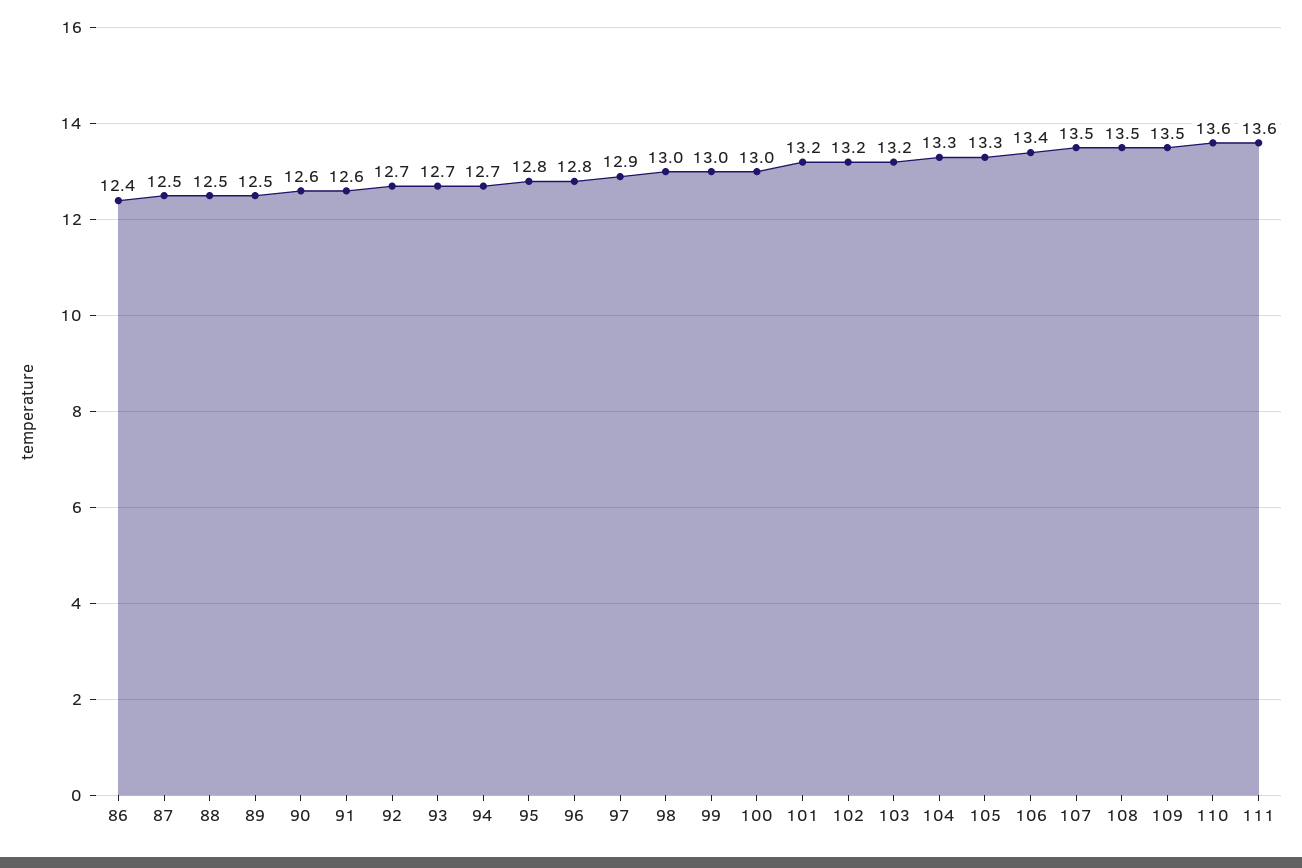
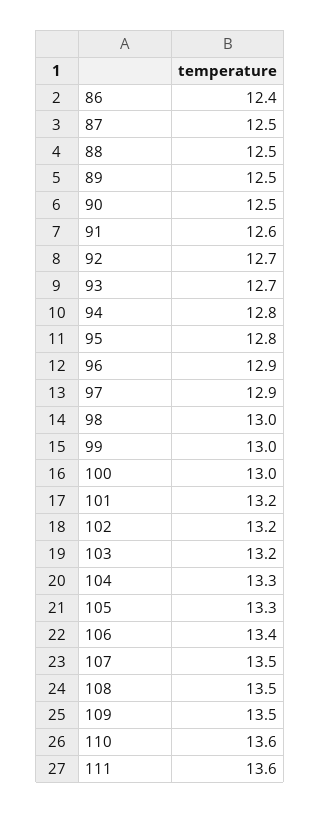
  {
    "86": 12.4,
    "87": 12.5,
    "88": 12.5,
    "89": 12.5,
-   "90": 12.6,
+   "90": 12.5,
    "91": 12.6,
    "92": 12.7,
    "93": 12.7,
-   "94": 12.7,
+   "94": 12.8,
    "95": 12.8,
-   "96": 12.8,
+   "96": 12.9,
    "97": 12.9,
    "98": 13,
    "99": 13,
    "100": 13,
    "101": 13.2,
    "102": 13.2,
    "103": 13.2,
    "104": 13.3,
    "105": 13.3,
    "106": 13.4,
    "107": 13.5,
    "108": 13.5,
    "109": 13.5,
    "110": 13.6,
    "111": 13.6
  }

